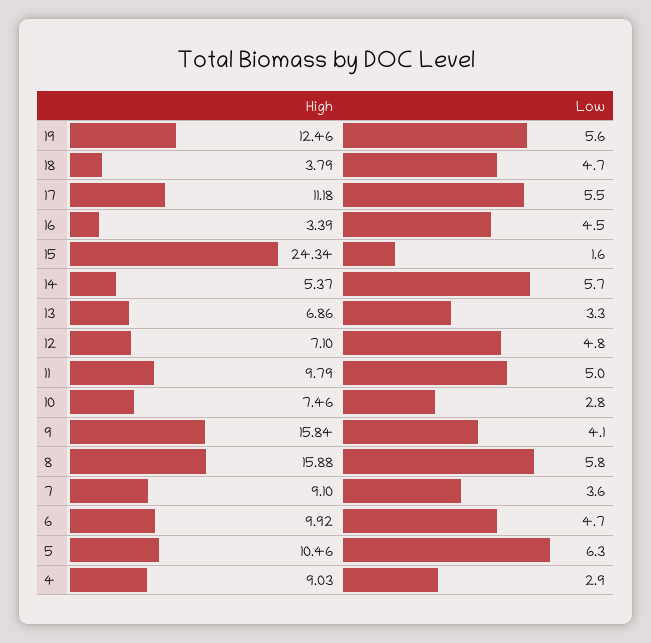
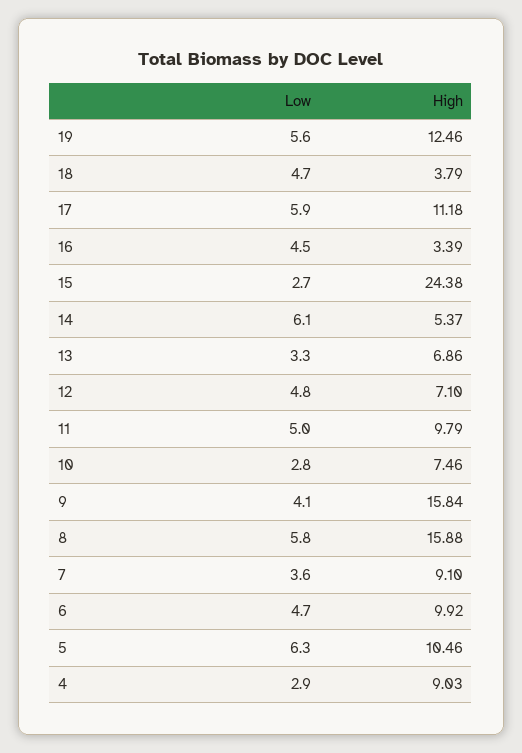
  {
    "High": {
      "19": 12.46,
      "18": 3.79,
      "17": 11.18,
      "16": 3.39,
-     "15": 24.34,
+     "15": 24.38,
      "14": 5.37,
      "13": 6.86,
      "12": 7.1,
      "11": 9.79,
      "10": 7.46,
      "9": 15.84,
      "8": 15.88,
      "7": 9.1,
      "6": 9.92,
      "5": 10.46,
      "4": 9.03
    },
    "Low": {
      "19": 5.6,
      "18": 4.7,
-     "17": 5.5,
+     "17": 5.9,
      "16": 4.5,
-     "15": 1.6,
+     "15": 2.7,
-     "14": 5.7,
+     "14": 6.1,
      "13": 3.3,
      "12": 4.8,
      "11": 5,
      "10": 2.8,
      "9": 4.1,
      "8": 5.8,
      "7": 3.6,
      "6": 4.7,
      "5": 6.3,
      "4": 2.9
    }
  }

